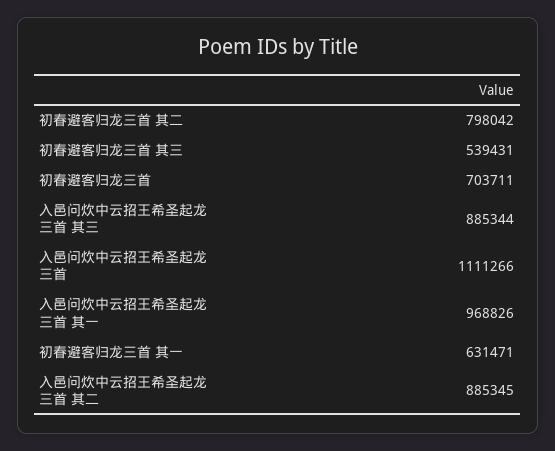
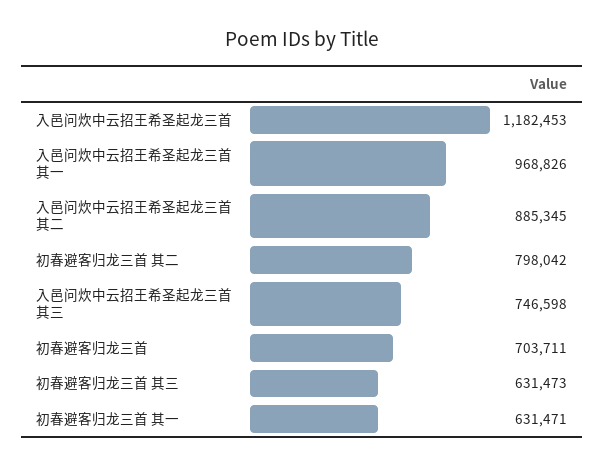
  {
    "初春避客归龙三首 其二": 798042,
-   "初春避客归龙三首 其三": 539431,
+   "初春避客归龙三首 其三": 631473,
    "初春避客归龙三首": 703711,
-   "入邑问炊中云招王希圣起龙三首 其三": 885344,
+   "入邑问炊中云招王希圣起龙三首 其三": 746598,
-   "入邑问炊中云招王希圣起龙三首": 1111266,
+   "入邑问炊中云招王希圣起龙三首": 1182453,
    "入邑问炊中云招王希圣起龙三首 其一": 968826,
    "初春避客归龙三首 其一": 631471,
    "入邑问炊中云招王希圣起龙三首 其二": 885345
  }

